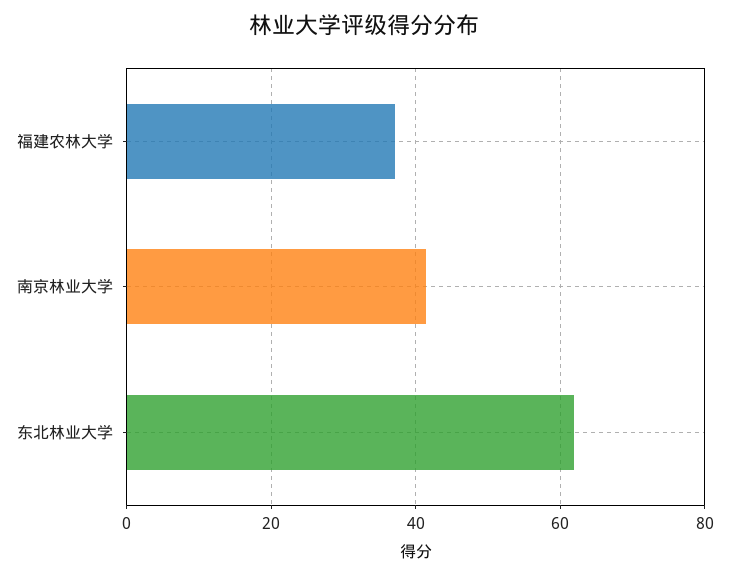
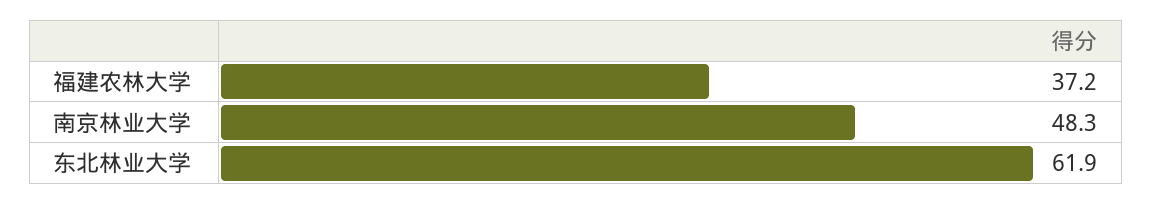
  {
    "福建农林大学": 37.2,
-   "南京林业大学": 42,
+   "南京林业大学": 48.3,
    "东北林业大学": 61.9
  }

